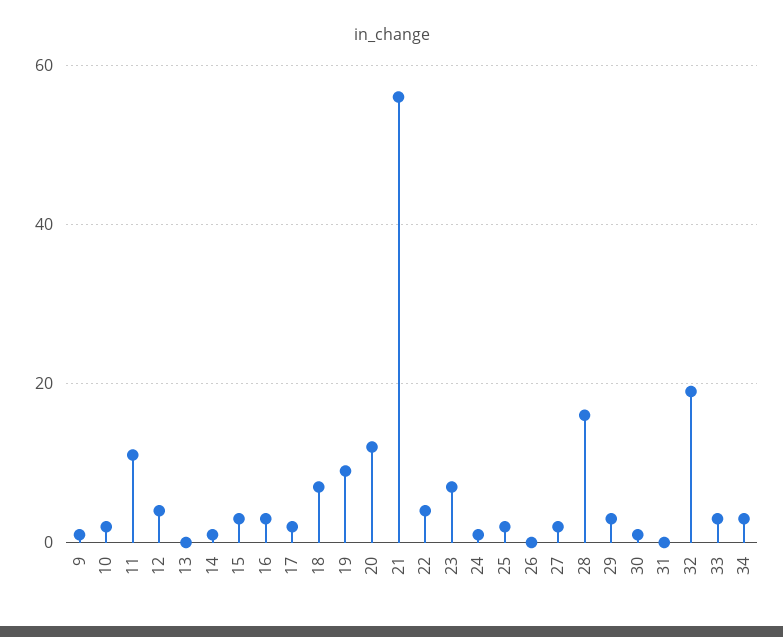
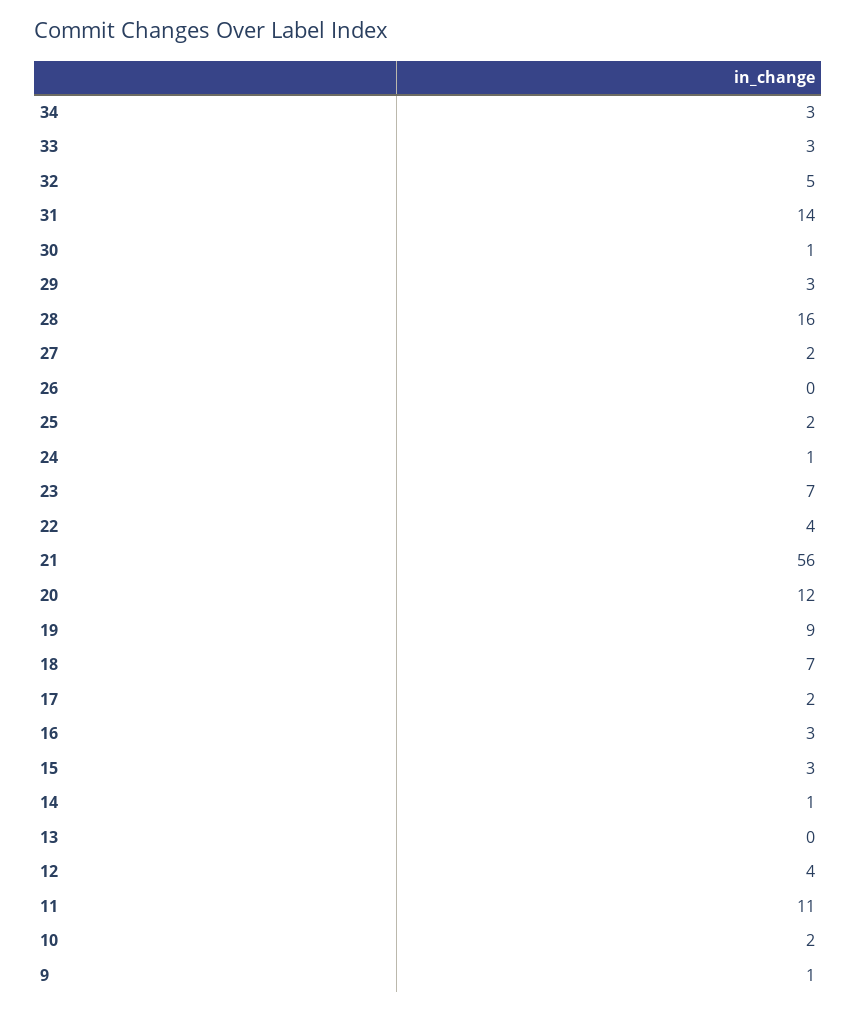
  {
    "9": 1,
    "10": 2,
    "11": 11,
    "12": 4,
    "13": 0,
    "14": 1,
    "15": 3,
    "16": 3,
    "17": 2,
    "18": 7,
    "19": 9,
    "20": 12,
    "21": 56,
    "22": 4,
    "23": 7,
    "24": 1,
    "25": 2,
    "26": 0,
    "27": 2,
    "28": 16,
    "29": 3,
    "30": 1,
-   "31": 0,
+   "31": 14,
-   "32": 20,
+   "32": 5,
    "33": 3,
    "34": 3
  }

